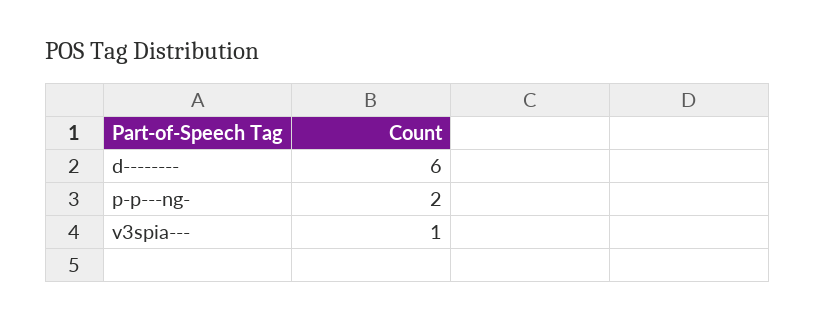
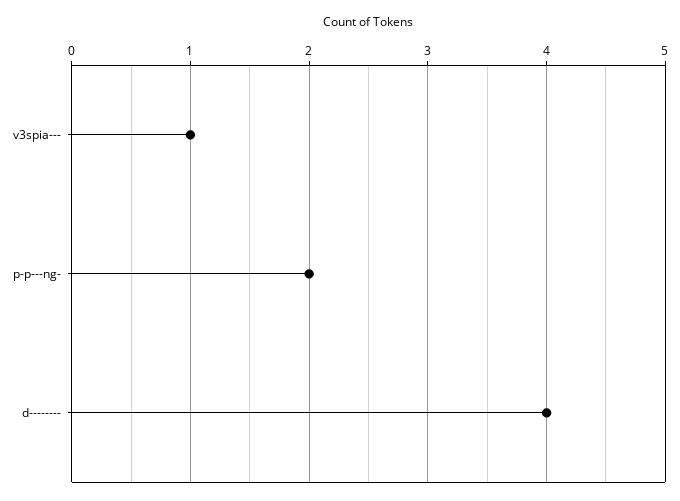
  {
-   "d--------": 6,
+   "d--------": 4,
    "p-p---ng-": 2,
    "v3spia---": 1
  }

